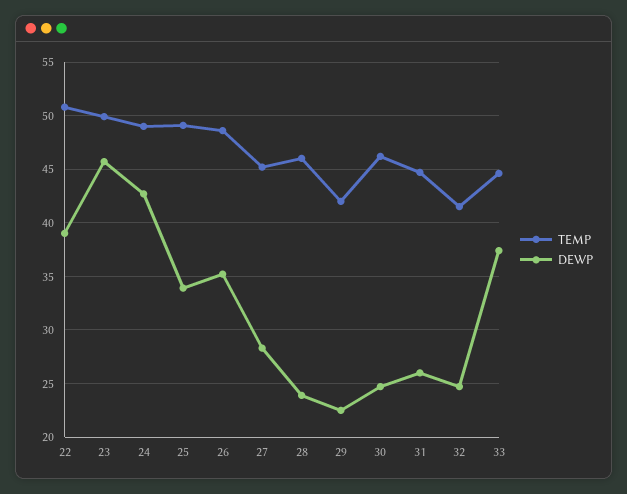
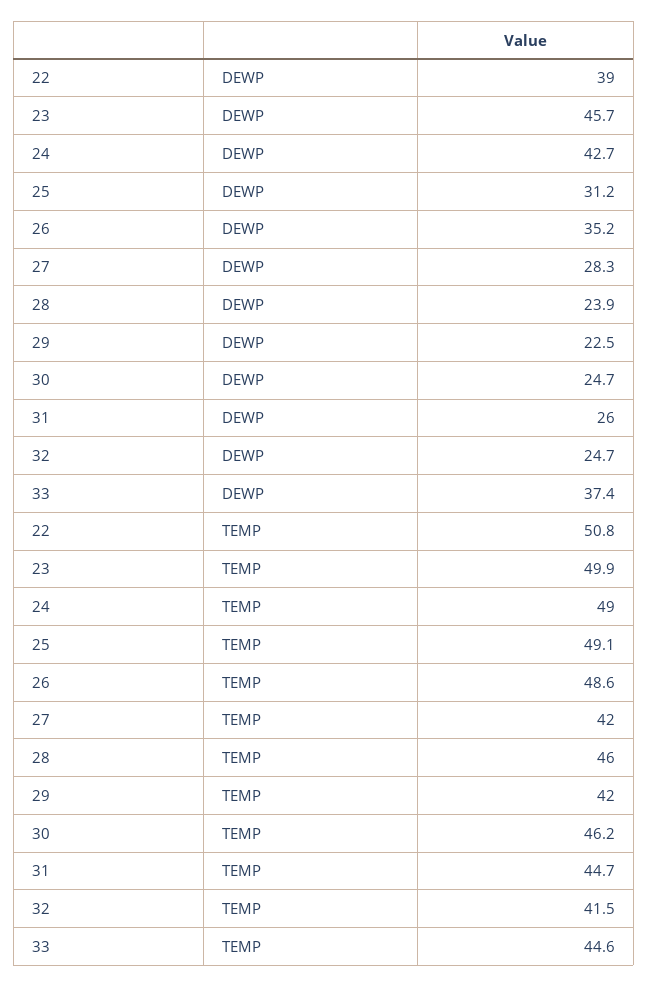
  {
    "TEMP": {
      "22": 50.8,
      "23": 49.9,
      "24": 49,
      "25": 49.1,
      "26": 48.6,
-     "27": 45,
+     "27": 42,
      "28": 46,
      "29": 42,
      "30": 46.2,
      "31": 44.7,
      "32": 41.5,
      "33": 44.6
    },
    "DEWP": {
      "22": 39,
      "23": 45.7,
      "24": 42.7,
-     "25": 34,
+     "25": 31.2,
      "26": 35.2,
      "27": 28.3,
      "28": 23.9,
      "29": 22.5,
      "30": 24.7,
      "31": 26,
      "32": 24.7,
      "33": 37.4
    }
  }

